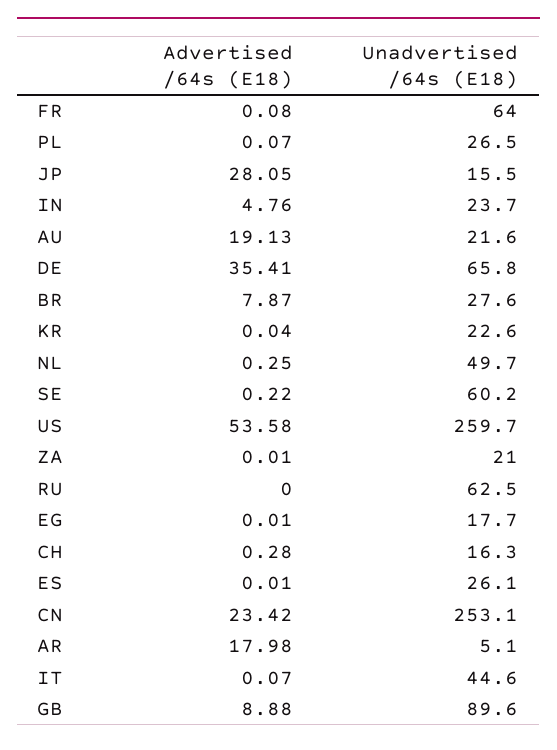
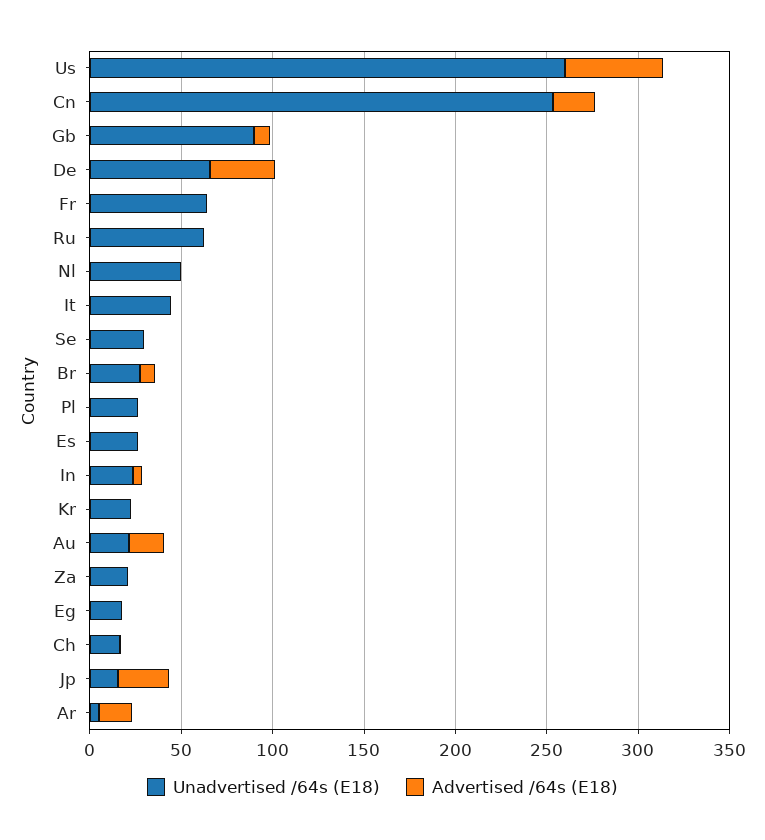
  {
    "Advertised /64s (E18)": {
      "FR": 0.08,
      "PL": 0.07,
      "JP": 28.05,
      "IN": 4.76,
      "AU": 19.13,
      "DE": 35.41,
      "BR": 7.87,
      "KR": 0.04,
      "NL": 0.25,
      "SE": 0.22,
      "US": 53.58,
      "ZA": 0.01,
      "RU": 0,
      "EG": 0.01,
      "CH": 0.28,
      "ES": 0.01,
      "CN": 23.42,
      "AR": 17.98,
      "IT": 0.07,
      "GB": 8.88
    },
    "Unadvertised /64s (E18)": {
      "FR": 64,
      "PL": 26.5,
      "JP": 15.5,
      "IN": 23.7,
      "AU": 21.6,
      "DE": 65.8,
      "BR": 27.6,
      "KR": 22.6,
      "NL": 49.7,
-     "SE": 60.2,
+     "SE": 30,
      "US": 259.7,
      "ZA": 21,
      "RU": 62.5,
      "EG": 17.7,
      "CH": 16.3,
      "ES": 26.1,
      "CN": 253.1,
      "AR": 5.1,
      "IT": 44.6,
      "GB": 89.6
    }
  }

